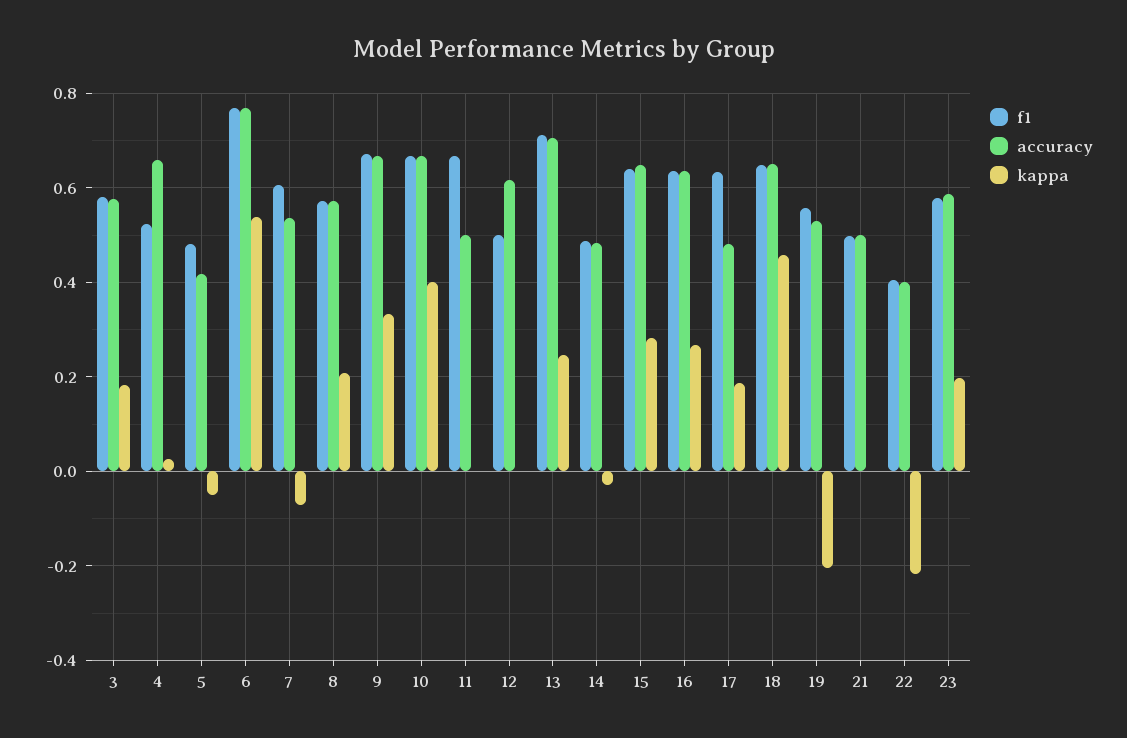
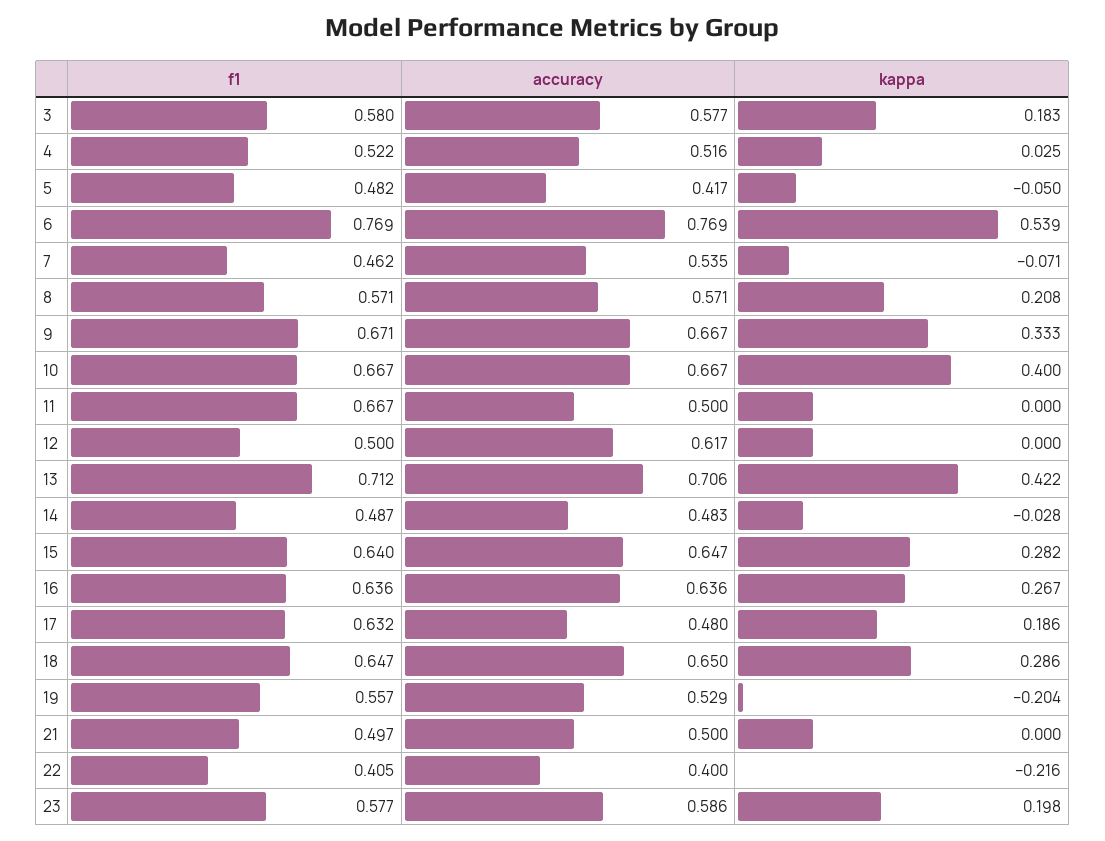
  {
    "f1": {
      "3": 0.58,
      "4": 0.522,
      "5": 0.482,
      "6": 0.769,
-     "7": 0.6,
+     "7": 0.462,
      "8": 0.571,
      "9": 0.671,
      "10": 0.667,
      "11": 0.667,
      "12": 0.5,
      "13": 0.712,
      "14": 0.487,
      "15": 0.64,
      "16": 0.636,
      "17": 0.632,
      "18": 0.647,
      "19": 0.557,
      "21": 0.497,
      "22": 0.405,
      "23": 0.577
    },
    "accuracy": {
      "3": 0.577,
-     "4": 0.66,
+     "4": 0.516,
      "5": 0.417,
      "6": 0.769,
      "7": 0.535,
      "8": 0.571,
      "9": 0.667,
      "10": 0.667,
      "11": 0.5,
      "12": 0.617,
      "13": 0.706,
      "14": 0.483,
      "15": 0.647,
      "16": 0.636,
      "17": 0.48,
      "18": 0.65,
      "19": 0.529,
      "21": 0.5,
      "22": 0.4,
      "23": 0.586
    },
    "kappa": {
      "3": 0.183,
      "4": 0.025,
      "5": -0.05,
      "6": 0.539,
      "7": -0.071,
      "8": 0.208,
      "9": 0.333,
      "10": 0.4,
      "11": 0,
      "12": 0,
-     "13": 0.24,
+     "13": 0.422,
      "14": -0.028,
      "15": 0.282,
      "16": 0.267,
      "17": 0.186,
-     "18": 0.46,
+     "18": 0.286,
      "19": -0.204,
      "21": 0,
      "22": -0.216,
      "23": 0.198
    }
  }

